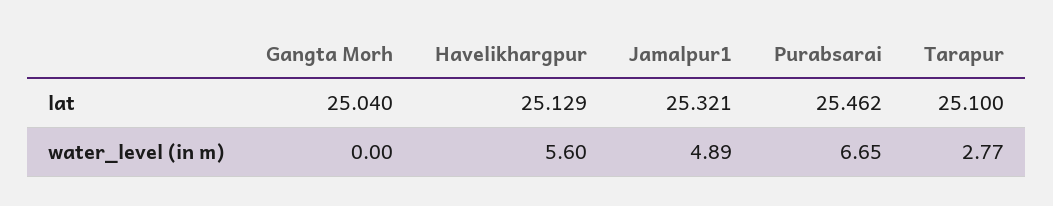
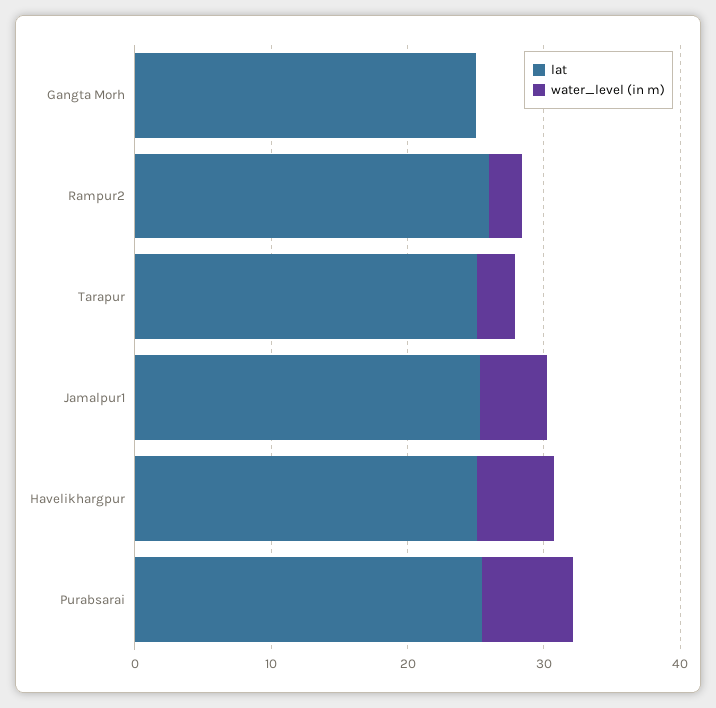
  {
    "lat": {
      "Gangta Morh": 25.04,
      "Havelikhargpur": 25.129,
      "Jamalpur1": 25.321,
      "Purabsarai": 25.462,
-     "Tarapur": 25.1
+     "Tarapur": 25.1,
+     "Rampur2": 26
    },
    "water_level (in m)": {
      "Gangta Morh": 0,
      "Havelikhargpur": 5.6,
      "Jamalpur1": 4.89,
      "Purabsarai": 6.65,
-     "Tarapur": 2.77
+     "Tarapur": 2.77,
+     "Rampur2": 2
    }
  }

